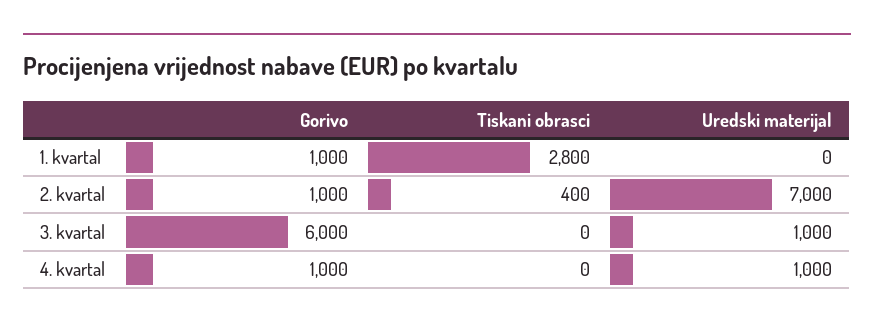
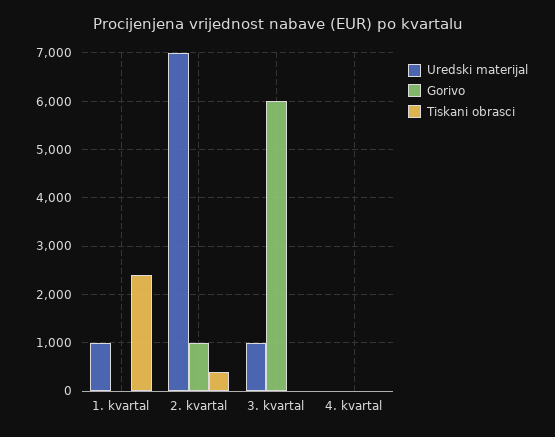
  {
    "Gorivo": {
-     "1. kvartal": 1000,
+     "1. kvartal": 0,
      "2. kvartal": 1000,
      "3. kvartal": 6000,
-     "4. kvartal": 1000
+     "4. kvartal": 0
    },
    "Tiskani obrasci": {
-     "1. kvartal": 2800,
+     "1. kvartal": 2400,
      "2. kvartal": 400,
      "3. kvartal": 0,
      "4. kvartal": 0
    },
    "Uredski materijal": {
-     "1. kvartal": 0,
+     "1. kvartal": 1000,
      "2. kvartal": 7000,
      "3. kvartal": 1000,
-     "4. kvartal": 1000
+     "4. kvartal": 0
    }
  }

